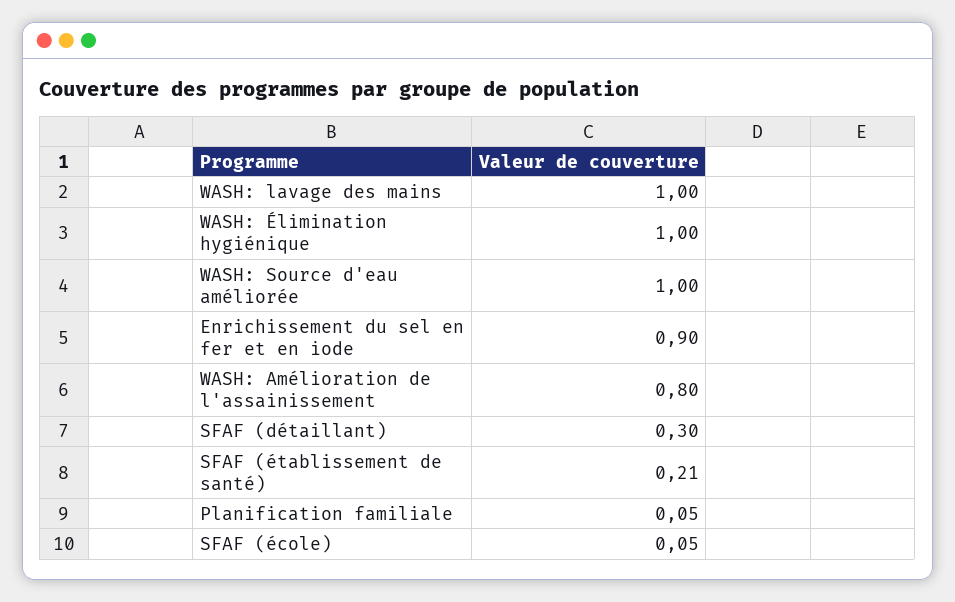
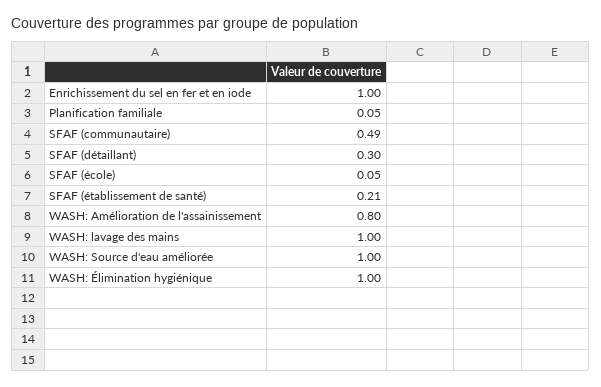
  {
    "WASH: lavage des mains": 1,
    "WASH: Élimination hygiénique": 1,
    "WASH: Source d'eau améliorée": 1,
-   "Enrichissement du sel en fer et en iode": 0.9,
+   "Enrichissement du sel en fer et en iode": 1,
    "WASH: Amélioration de l'assainissement": 0.8,
    "SFAF (détaillant)": 0.3,
    "SFAF (établissement de santé)": 0.21,
    "Planification familiale": 0.05,
-   "SFAF (école)": 0.05
+   "SFAF (école)": 0.05,
+   "SFAF (communautaire)": 0.49
  }

